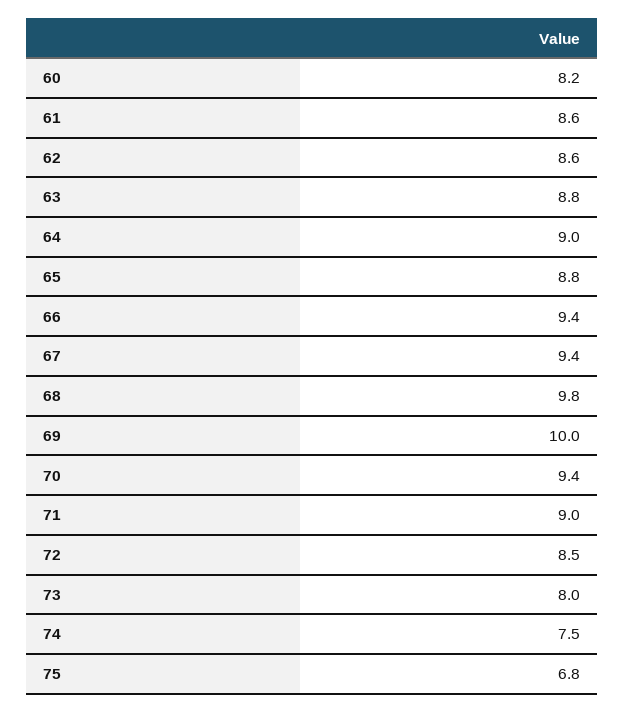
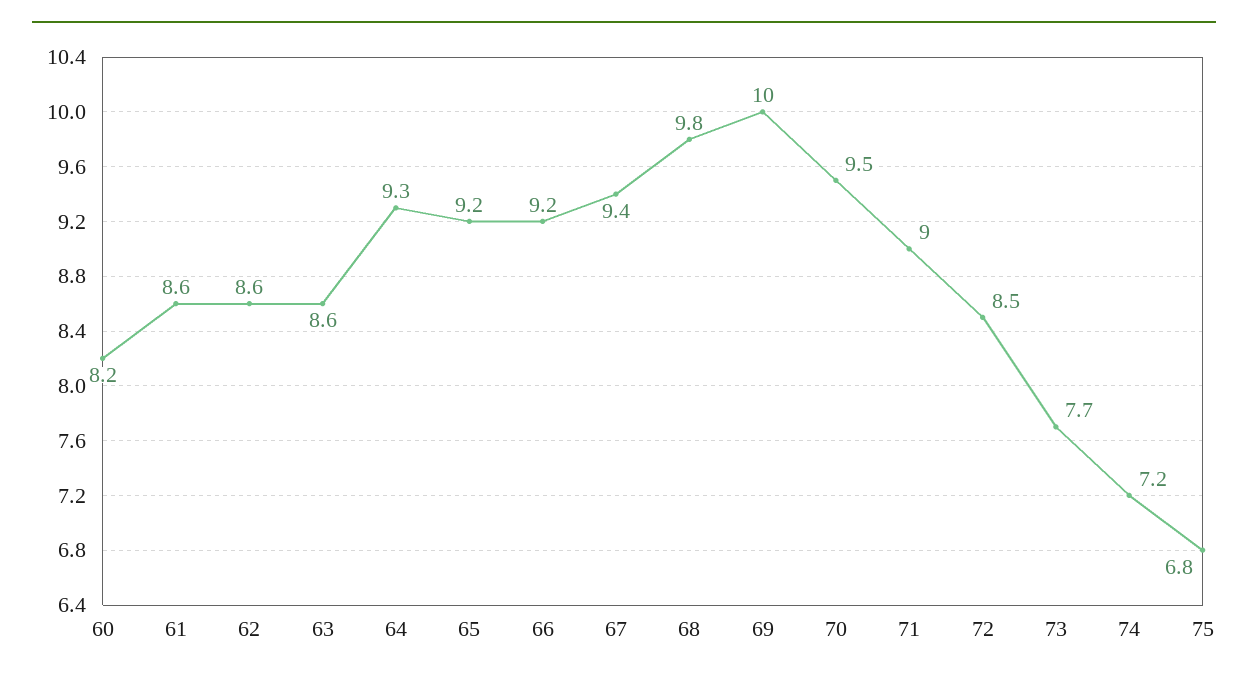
  {
    "60": 8.2,
    "61": 8.6,
    "62": 8.6,
-   "63": 8.8,
+   "63": 8.6,
-   "64": 9,
+   "64": 9.3,
-   "65": 8.8,
+   "65": 9.2,
-   "66": 9.4,
+   "66": 9.2,
    "67": 9.4,
    "68": 9.8,
    "69": 10,
-   "70": 9.4,
+   "70": 9.5,
    "71": 9,
    "72": 8.5,
-   "73": 8,
+   "73": 7.7,
-   "74": 7.5,
+   "74": 7.2,
    "75": 6.8
  }

